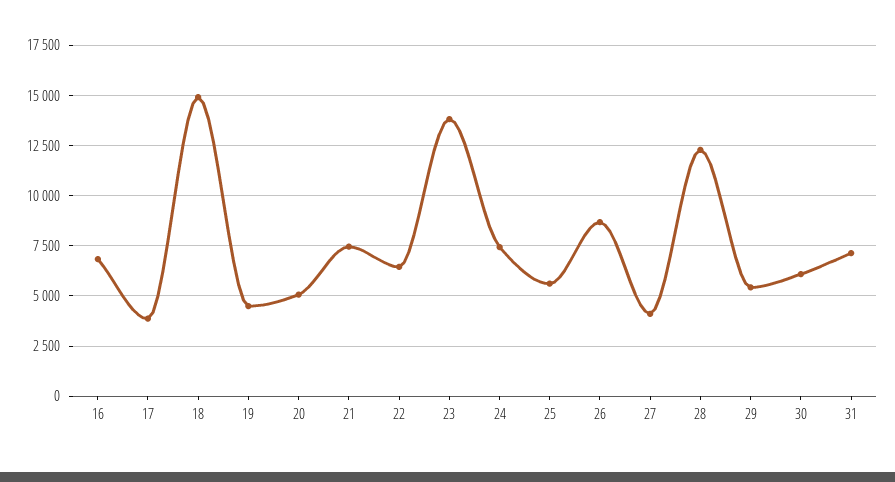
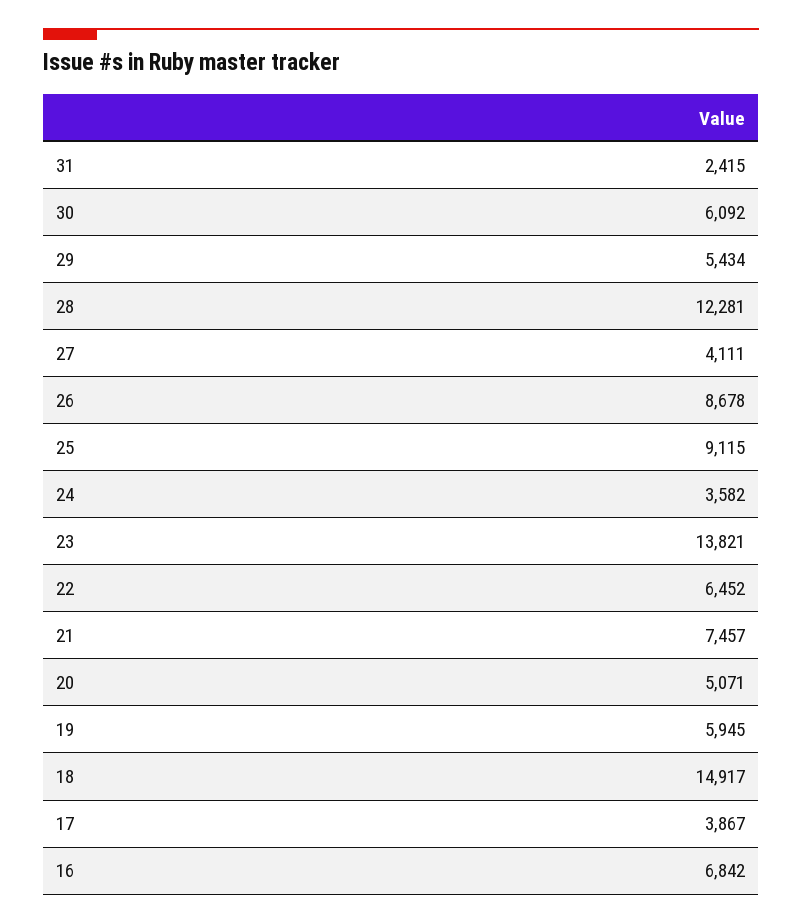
  {
    "16": 6842,
    "17": 3867,
    "18": 14917,
-   "19": 4500,
+   "19": 5945,
    "20": 5071,
    "21": 7457,
    "22": 6452,
    "23": 13821,
-   "24": 7500,
+   "24": 3582,
-   "25": 5500,
+   "25": 9115,
    "26": 8678,
    "27": 4111,
    "28": 12281,
    "29": 5434,
    "30": 6092,
-   "31": 7000
+   "31": 2415
  }

